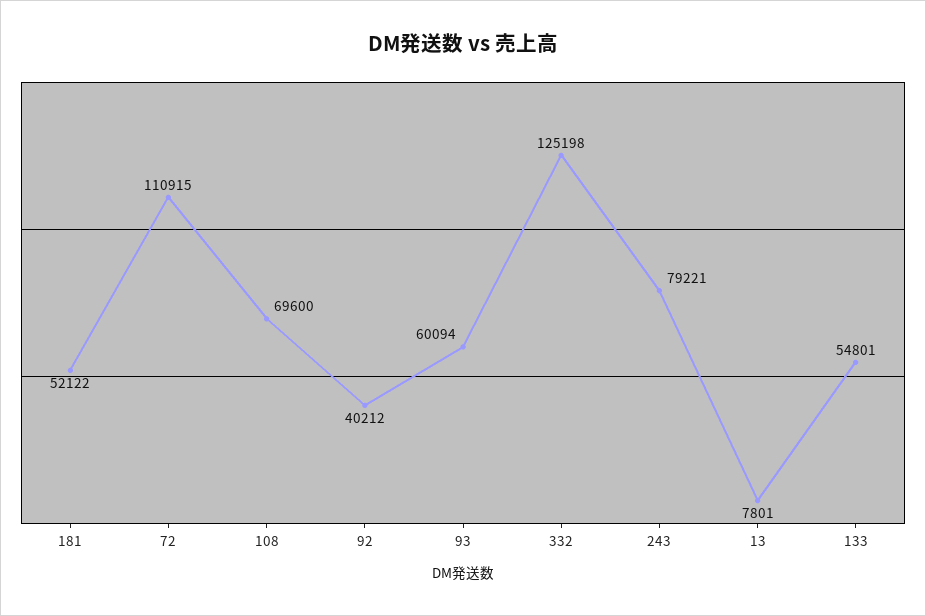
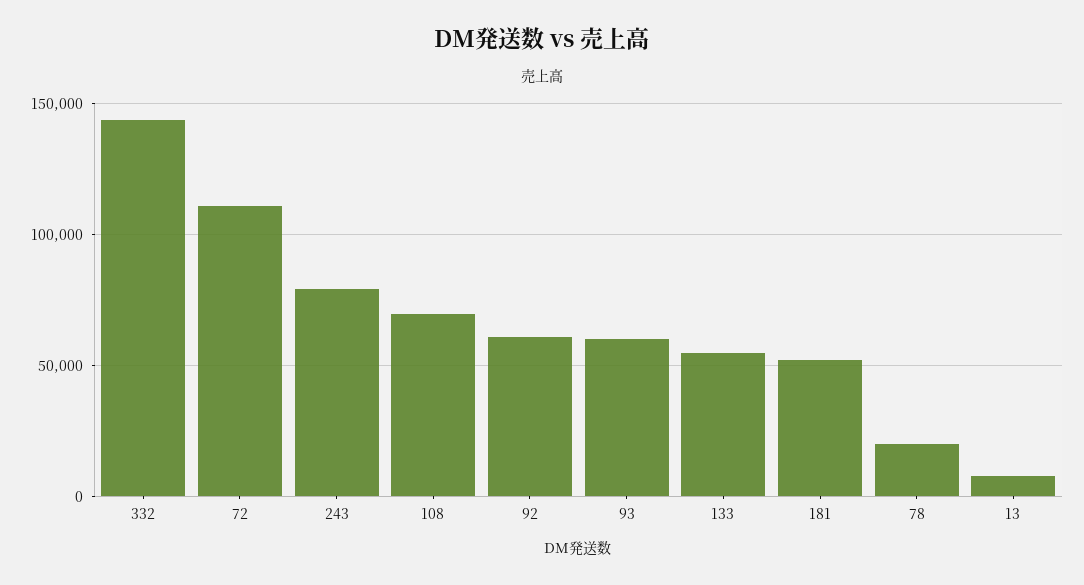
  {
    "181": 52122,
    "72": 110915,
    "108": 69600,
-   "92": 40212,
+   "92": 60000,
    "93": 60094,
-   "332": 125198,
+   "332": 145000,
    "243": 79221,
    "13": 7801,
-   "133": 54801
+   "133": 54801,
+   "78": 20000
  }

